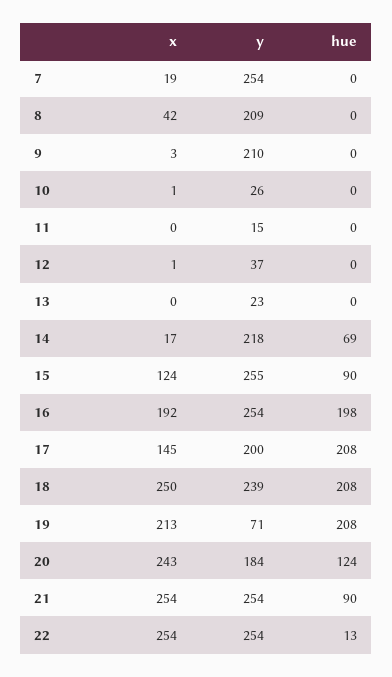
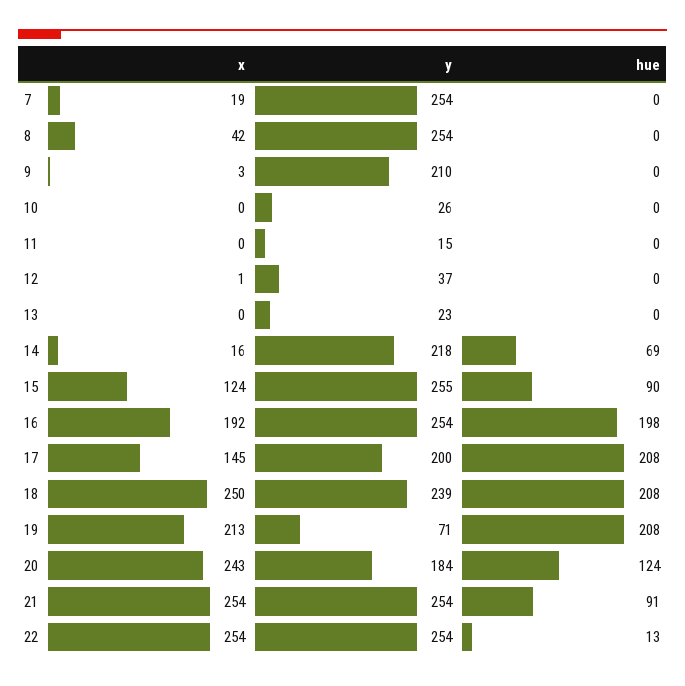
  {
    "x": {
      "7": 19,
      "8": 42,
      "9": 3,
-     "10": 1,
+     "10": 0,
      "11": 0,
      "12": 1,
      "13": 0,
-     "14": 17,
+     "14": 16,
      "15": 124,
      "16": 192,
      "17": 145,
      "18": 250,
      "19": 213,
      "20": 243,
      "21": 254,
      "22": 254
    },
    "y": {
      "7": 254,
-     "8": 209,
+     "8": 254,
      "9": 210,
      "10": 26,
      "11": 15,
      "12": 37,
      "13": 23,
      "14": 218,
      "15": 255,
      "16": 254,
      "17": 200,
      "18": 239,
      "19": 71,
      "20": 184,
      "21": 254,
      "22": 254
    },
    "hue": {
      "7": 0,
      "8": 0,
      "9": 0,
      "10": 0,
      "11": 0,
      "12": 0,
      "13": 0,
      "14": 69,
      "15": 90,
      "16": 198,
      "17": 208,
      "18": 208,
      "19": 208,
      "20": 124,
-     "21": 90,
+     "21": 91,
      "22": 13
    }
  }

